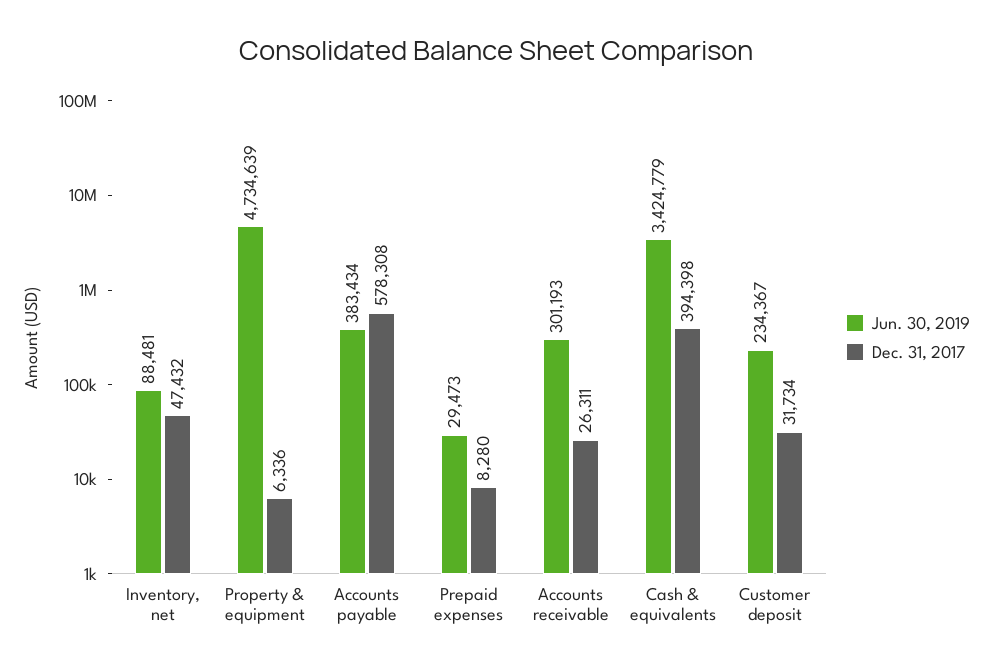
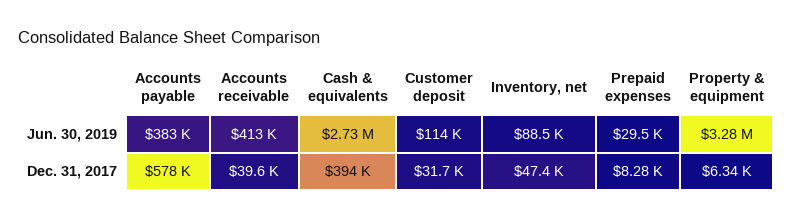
  {
    "Jun. 30, 2019": {
      "Inventory, net": 88481,
-     "Property & equipment": 4734639,
+     "Property & equipment": 3280000,
      "Accounts payable": 383434,
      "Prepaid expenses": 29473,
-     "Accounts receivable": 301193,
+     "Accounts receivable": 413000,
-     "Cash & equivalents": 3424779,
+     "Cash & equivalents": 2730000,
-     "Customer deposit": 234367
+     "Customer deposit": 114000
    },
    "Dec. 31, 2017": {
      "Inventory, net": 47432,
      "Property & equipment": 6336,
      "Accounts payable": 578308,
      "Prepaid expenses": 8280,
-     "Accounts receivable": 26311,
+     "Accounts receivable": 39600,
      "Cash & equivalents": 394398,
      "Customer deposit": 31734
    }
  }

